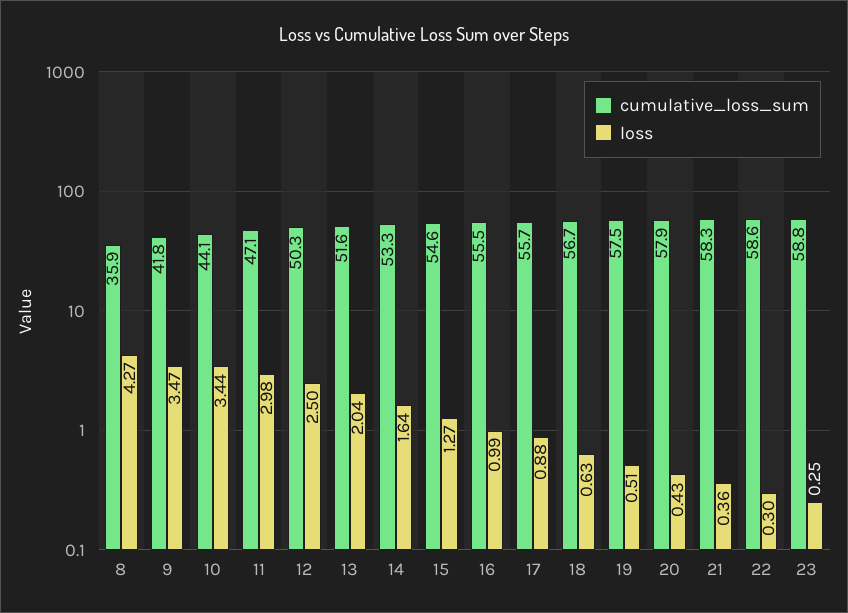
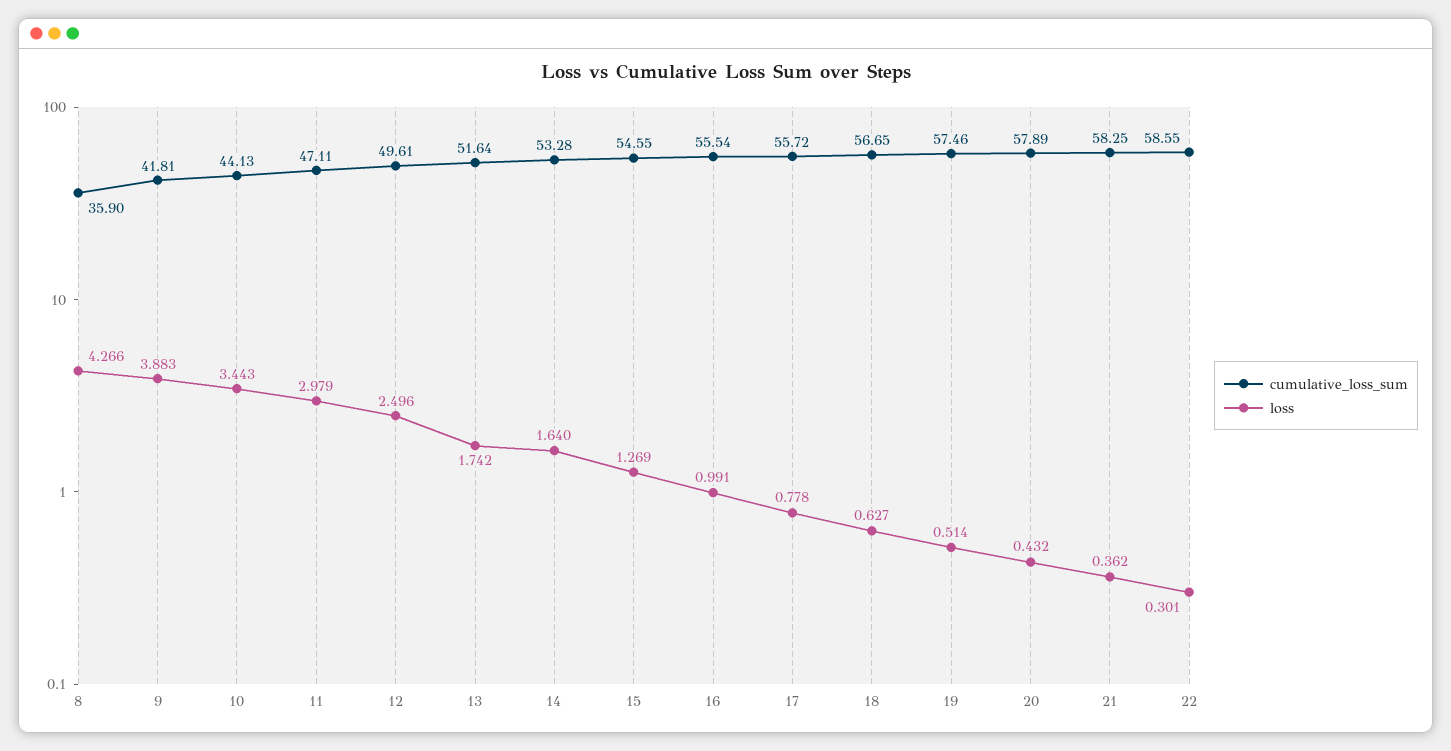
  {
    "cumulative_loss_sum": {
      "8": 35.9,
      "9": 41.81,
      "10": 44.13,
      "11": 47.11,
-     "12": 50.3,
+     "12": 49.61,
      "13": 51.64,
      "14": 53.28,
      "15": 54.55,
      "16": 55.54,
      "17": 55.72,
      "18": 56.65,
      "19": 57.46,
      "20": 57.89,
      "21": 58.25,
-     "22": 58.55,
+     "22": 58.55
-     "23": 58.8
    },
    "loss": {
      "8": 4.266,
-     "9": 3.47,
+     "9": 3.883,
      "10": 3.443,
      "11": 2.979,
      "12": 2.496,
-     "13": 2.04,
+     "13": 1.742,
      "14": 1.64,
      "15": 1.269,
      "16": 0.991,
-     "17": 0.88,
+     "17": 0.778,
      "18": 0.627,
      "19": 0.514,
      "20": 0.432,
      "21": 0.362,
-     "22": 0.301,
+     "22": 0.301
-     "23": 0.25
    }
  }

